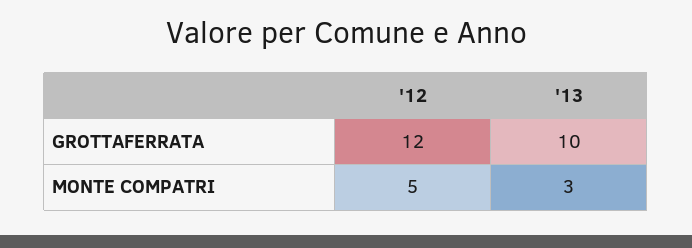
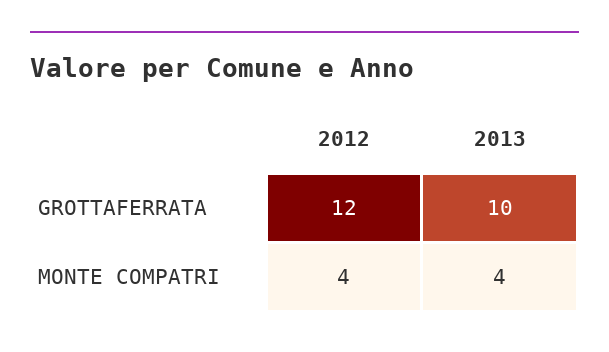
  {
    "'12": {
      "GROTTAFERRATA": 12,
-     "MONTE COMPATRI": 5
+     "MONTE COMPATRI": 4
    },
    "'13": {
      "GROTTAFERRATA": 10,
-     "MONTE COMPATRI": 3
+     "MONTE COMPATRI": 4
    }
  }

